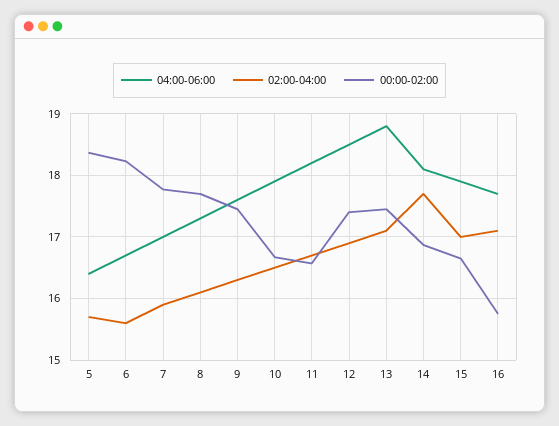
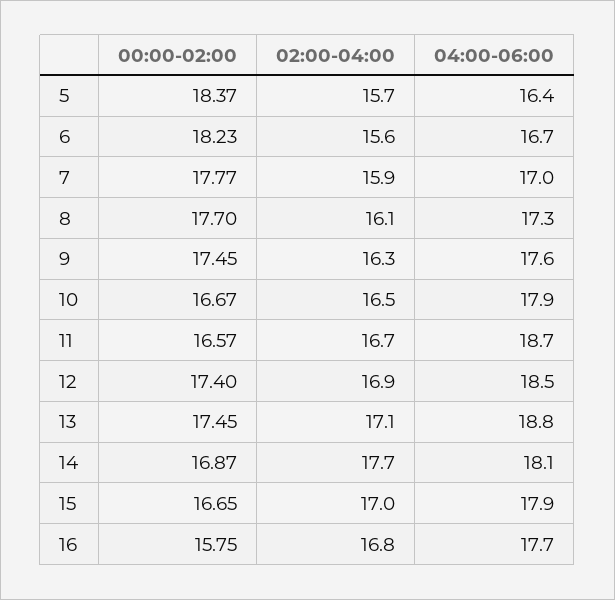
  {
    "04:00-06:00": {
      "5": 16.4,
      "6": 16.7,
      "7": 17,
      "8": 17.3,
      "9": 17.6,
      "10": 17.9,
-     "11": 18.2,
+     "11": 18.7,
      "12": 18.5,
      "13": 18.8,
      "14": 18.1,
      "15": 17.9,
      "16": 17.7
    },
    "02:00-04:00": {
      "5": 15.7,
      "6": 15.6,
      "7": 15.9,
      "8": 16.1,
      "9": 16.3,
      "10": 16.5,
      "11": 16.7,
      "12": 16.9,
      "13": 17.1,
      "14": 17.7,
      "15": 17,
-     "16": 17.1
+     "16": 16.8
    },
    "00:00-02:00": {
      "5": 18.37,
      "6": 18.23,
      "7": 17.77,
      "8": 17.7,
      "9": 17.45,
      "10": 16.67,
      "11": 16.57,
      "12": 17.4,
      "13": 17.45,
      "14": 16.87,
      "15": 16.65,
      "16": 15.75
    }
  }

